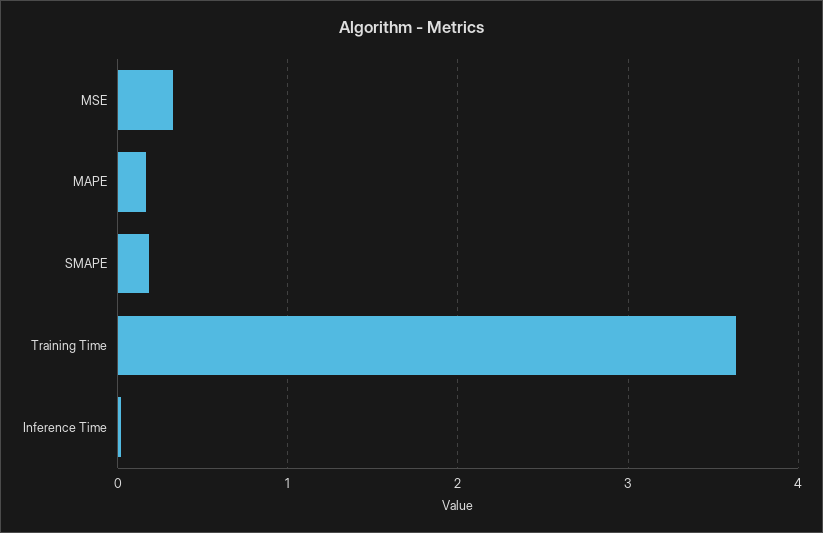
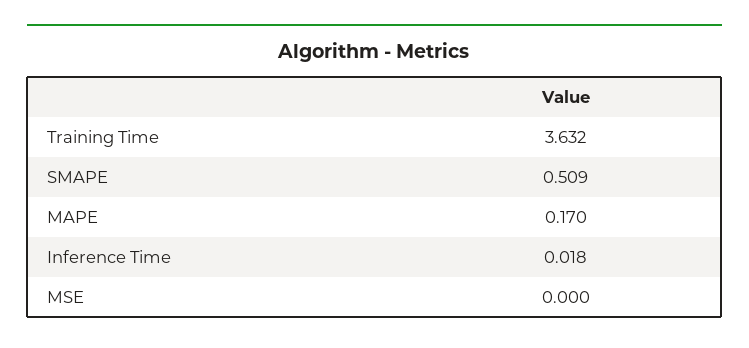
  {
-   "MSE": 0.3,
+   "MSE": 0,
    "MAPE": 0.17,
-   "SMAPE": 0.2,
+   "SMAPE": 0.509,
    "Training Time": 3.632,
    "Inference Time": 0.018
  }

